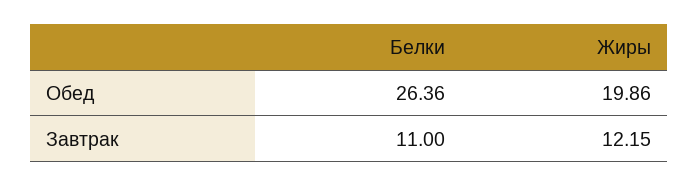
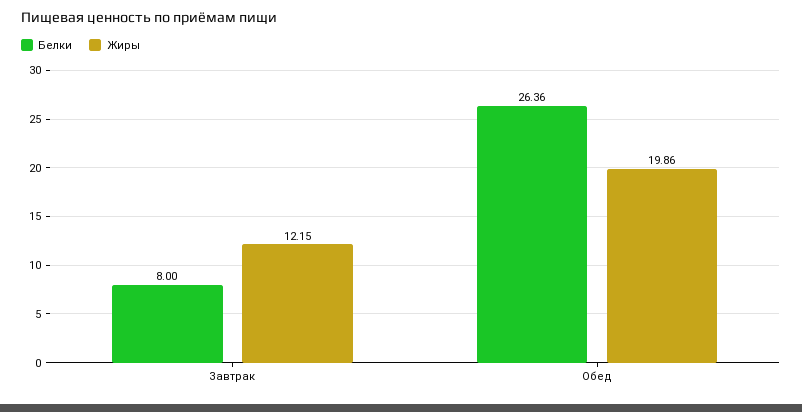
  {
    "Белки": {
      "Обед": 26.36,
-     "Завтрак": 11
+     "Завтрак": 8
    },
    "Жиры": {
      "Обед": 19.86,
      "Завтрак": 12.15
    }
  }

